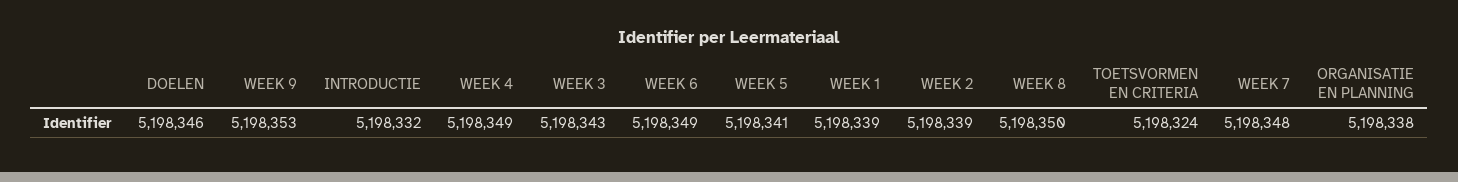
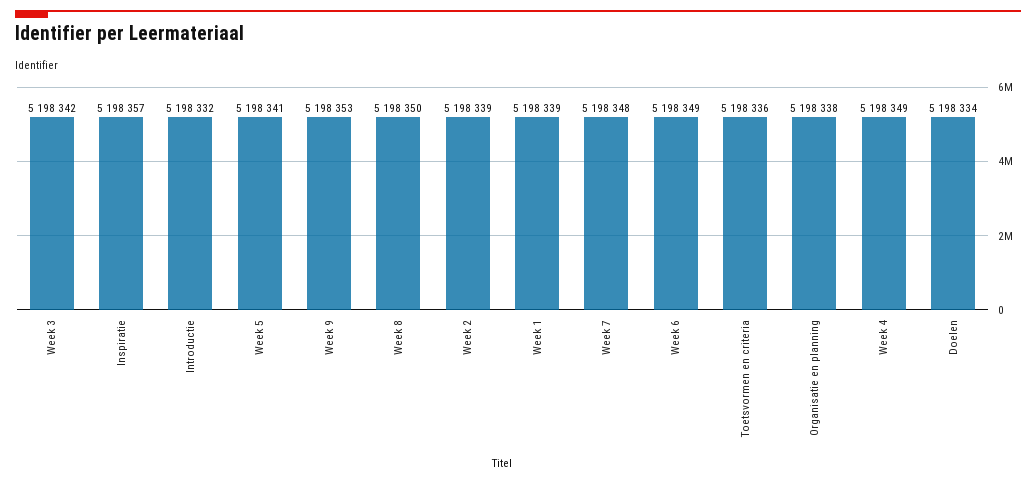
  {
-   "DOELEN": 5198346,
+   "DOELEN": 5198334,
    "WEEK 9": 5198353,
    "INTRODUCTIE": 5198332,
    "WEEK 4": 5198349,
-   "WEEK 3": 5198343,
+   "WEEK 3": 5198342,
    "WEEK 6": 5198349,
    "WEEK 5": 5198341,
    "WEEK 1": 5198339,
    "WEEK 2": 5198339,
    "WEEK 8": 5198350,
-   "TOETSVORMEN EN CRITERIA": 5198324,
+   "TOETSVORMEN EN CRITERIA": 5198336,
    "WEEK 7": 5198348,
-   "ORGANISATIE EN PLANNING": 5198338
+   "ORGANISATIE EN PLANNING": 5198338,
+   "Inspiratie": 5198357
  }

